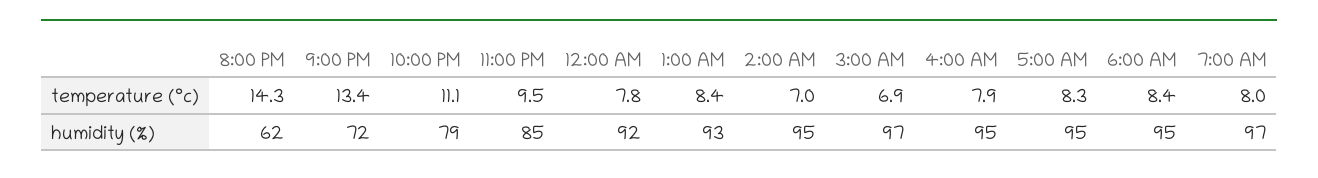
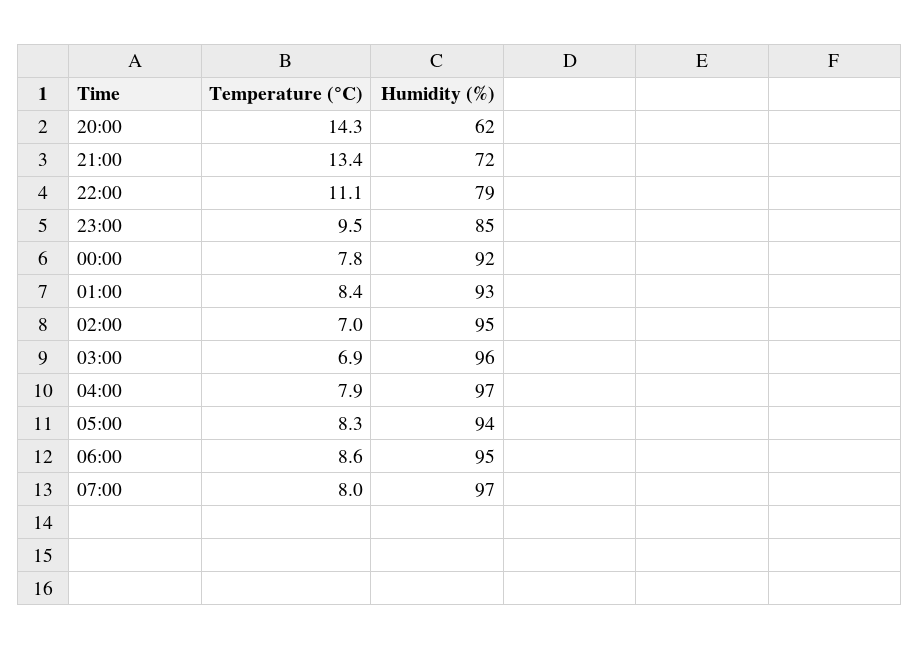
  {
    "8:00 PM": {
      "temperature (°c)": 14.3,
      "humidity (%)": 62
    },
    "9:00 PM": {
      "temperature (°c)": 13.4,
      "humidity (%)": 72
    },
    "10:00 PM": {
      "temperature (°c)": 11.1,
      "humidity (%)": 79
    },
    "11:00 PM": {
      "temperature (°c)": 9.5,
      "humidity (%)": 85
    },
    "12:00 AM": {
      "temperature (°c)": 7.8,
      "humidity (%)": 92
    },
    "1:00 AM": {
      "temperature (°c)": 8.4,
      "humidity (%)": 93
    },
    "2:00 AM": {
      "temperature (°c)": 7,
      "humidity (%)": 95
    },
    "3:00 AM": {
      "temperature (°c)": 6.9,
-     "humidity (%)": 97
+     "humidity (%)": 96
    },
    "4:00 AM": {
      "temperature (°c)": 7.9,
-     "humidity (%)": 95
+     "humidity (%)": 97
    },
    "5:00 AM": {
      "temperature (°c)": 8.3,
-     "humidity (%)": 95
+     "humidity (%)": 94
    },
    "6:00 AM": {
-     "temperature (°c)": 8.4,
+     "temperature (°c)": 8.6,
      "humidity (%)": 95
    },
    "7:00 AM": {
      "temperature (°c)": 8,
      "humidity (%)": 97
    }
  }

